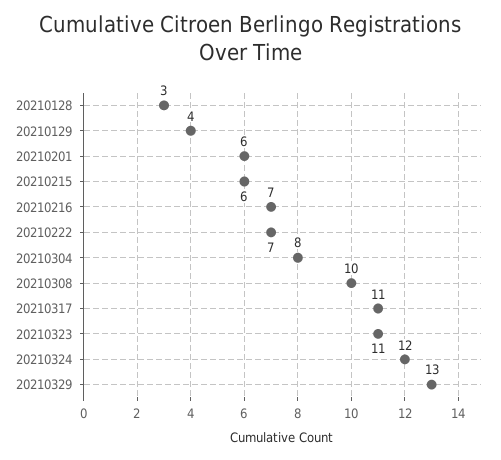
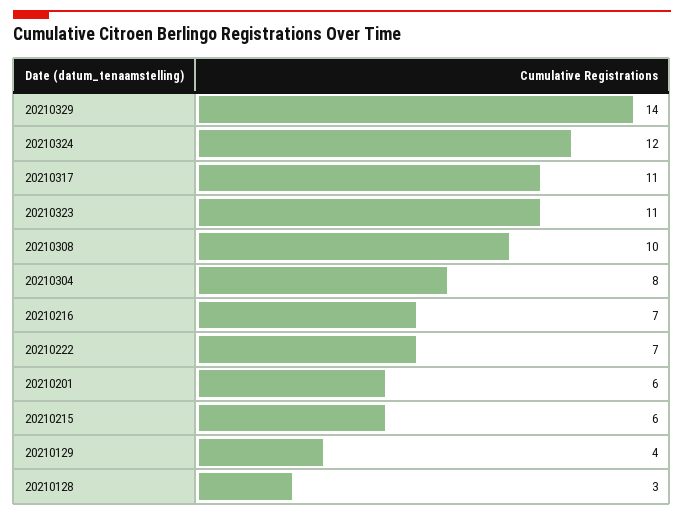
  {
    "20210128": 3,
    "20210129": 4,
    "20210201": 6,
    "20210215": 6,
    "20210216": 7,
    "20210222": 7,
    "20210304": 8,
    "20210308": 10,
    "20210317": 11,
    "20210323": 11,
    "20210324": 12,
-   "20210329": 13
+   "20210329": 14
  }

